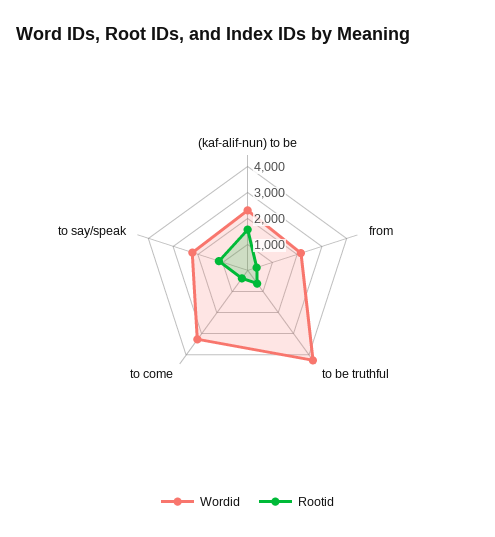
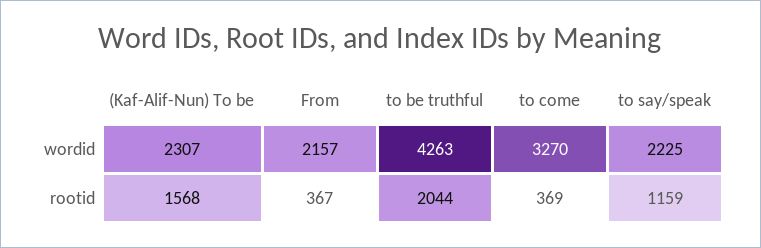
  {
    "Wordid": {
      "(kaf-alif-nun) to be": 2307,
      "from": 2157,
      "to be truthful": 4263,
      "to come": 3270,
      "to say/speak": 2225
    },
    "Rootid": {
      "(kaf-alif-nun) to be": 1568,
      "from": 367,
-     "to be truthful": 500,
+     "to be truthful": 2044,
      "to come": 369,
      "to say/speak": 1159
    }
  }

